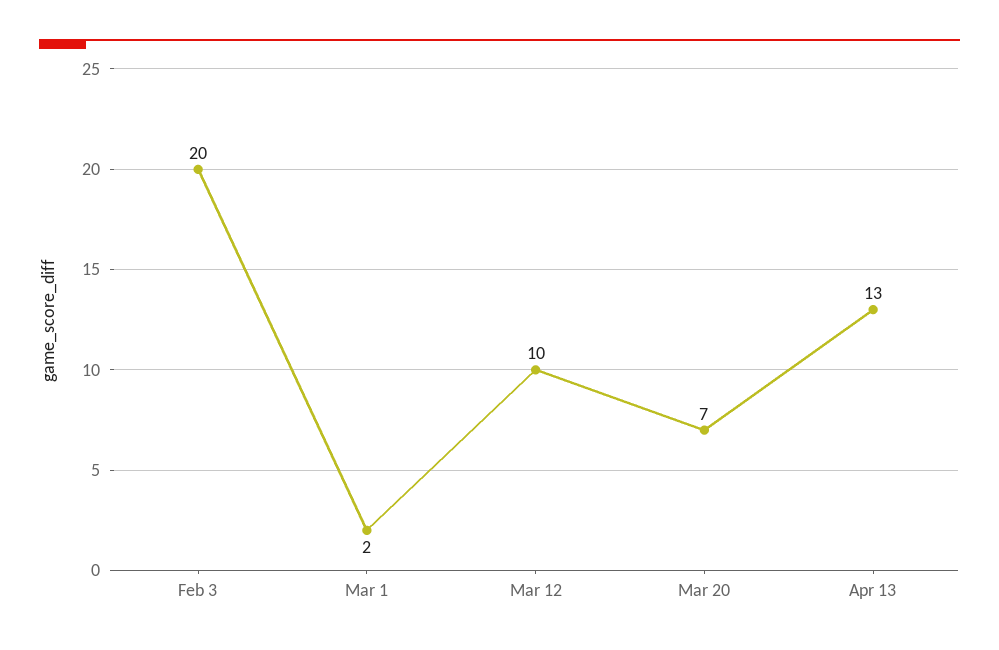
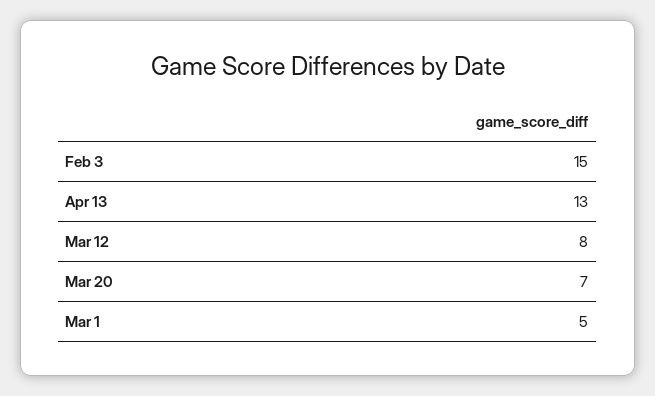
  {
-   "Feb 3": 20,
+   "Feb 3": 15,
-   "Mar 1": 2,
+   "Mar 1": 5,
-   "Mar 12": 10,
+   "Mar 12": 8,
    "Mar 20": 7,
    "Apr 13": 13
  }

